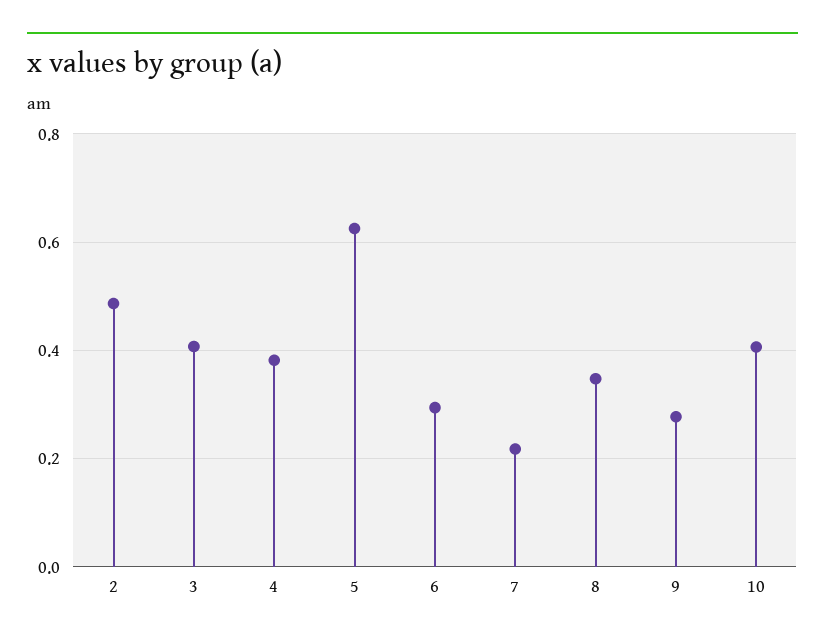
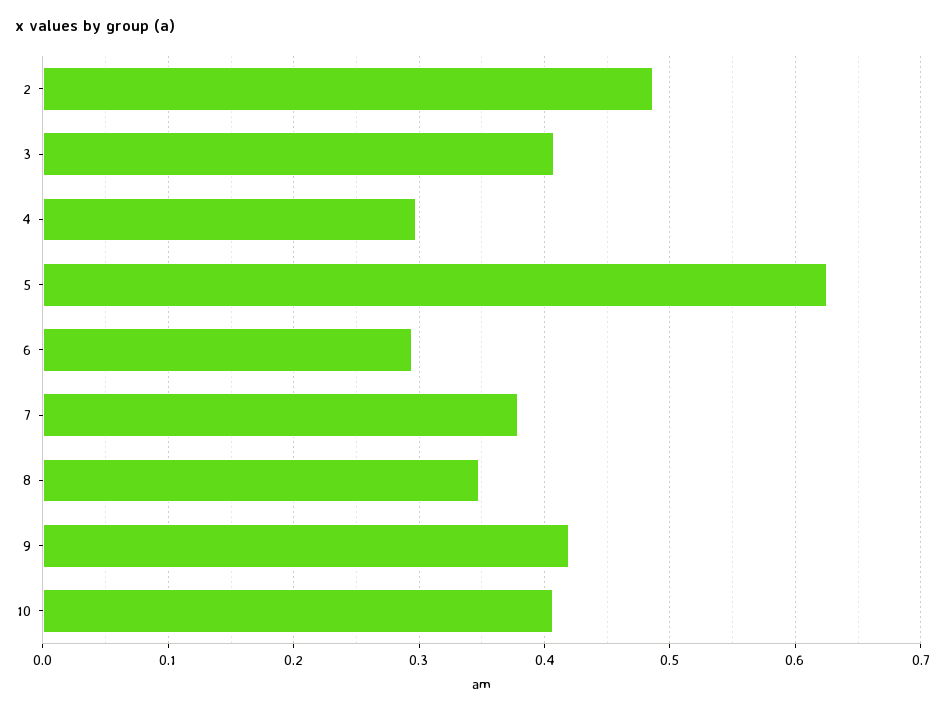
  {
    "2": 0.49,
    "3": 0.41,
-   "4": 0.38,
+   "4": 0.3,
    "5": 0.63,
    "6": 0.29,
-   "7": 0.22,
+   "7": 0.38,
    "8": 0.35,
-   "9": 0.28,
+   "9": 0.42,
    "10": 0.41
  }

